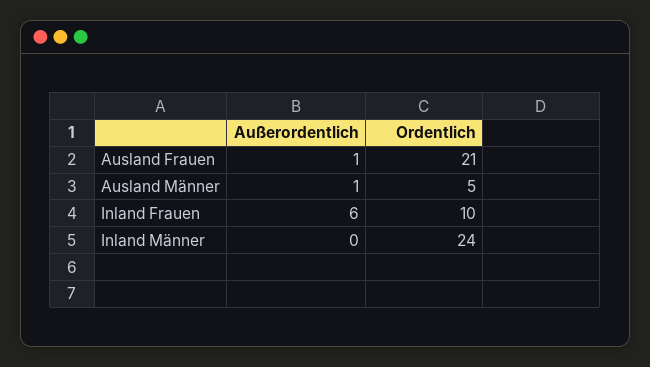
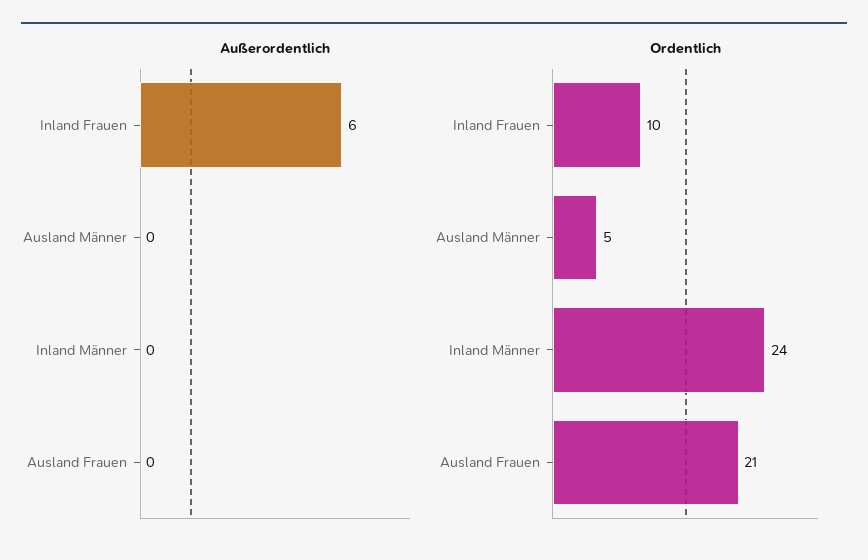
  {
    "Außerordentlich": {
-     "Ausland Frauen": 1,
+     "Ausland Frauen": 0,
-     "Ausland Männer": 1,
+     "Ausland Männer": 0,
      "Inland Frauen": 6,
      "Inland Männer": 0
    },
    "Ordentlich": {
      "Ausland Frauen": 21,
      "Ausland Männer": 5,
      "Inland Frauen": 10,
      "Inland Männer": 24
    }
  }

